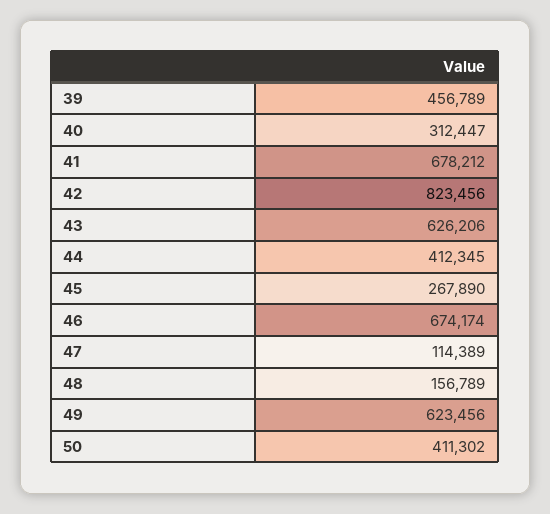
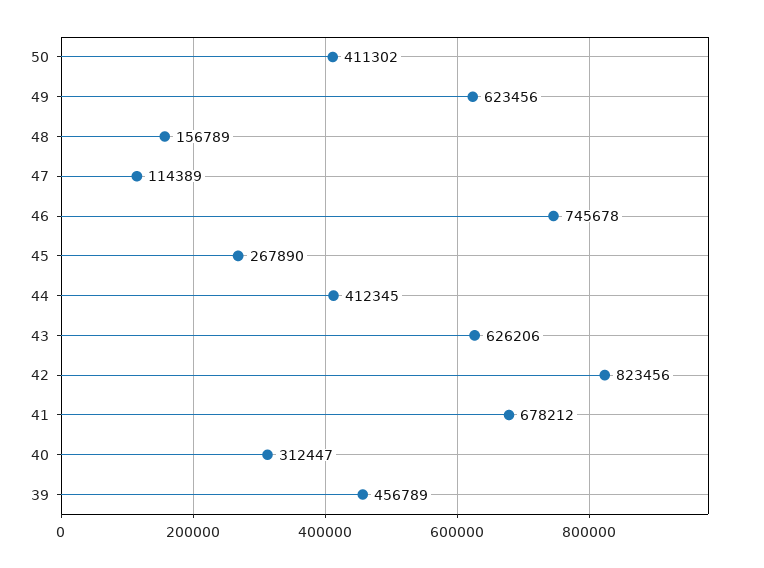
  {
    "39": 456789,
    "40": 312447,
    "41": 678212,
    "42": 823456,
    "43": 626206,
    "44": 412345,
    "45": 267890,
-   "46": 674174,
+   "46": 745678,
    "47": 114389,
    "48": 156789,
    "49": 623456,
    "50": 411302
  }

